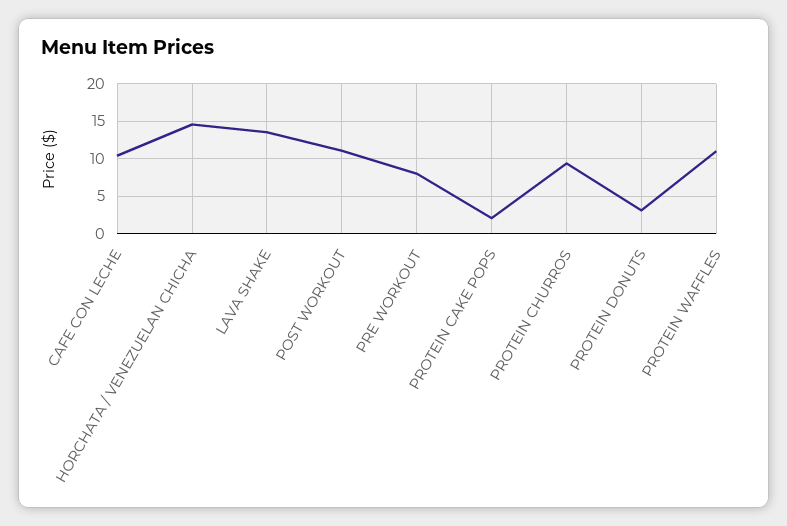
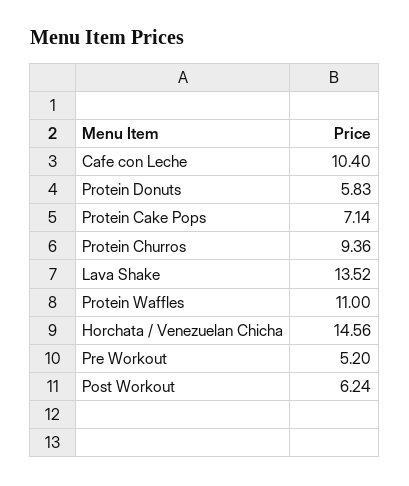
  {
    "CAFE CON LECHE": 10.4,
    "HORCHATA / VENEZUELAN CHICHA": 14.56,
    "LAVA SHAKE": 13.52,
-   "POST WORKOUT": 11,
+   "POST WORKOUT": 6.24,
-   "PRE WORKOUT": 8,
+   "PRE WORKOUT": 5.2,
-   "PROTEIN CAKE POPS": 2,
+   "PROTEIN CAKE POPS": 7.14,
    "PROTEIN CHURROS": 9.36,
-   "PROTEIN DONUTS": 3,
+   "PROTEIN DONUTS": 5.83,
    "PROTEIN WAFFLES": 11
  }

